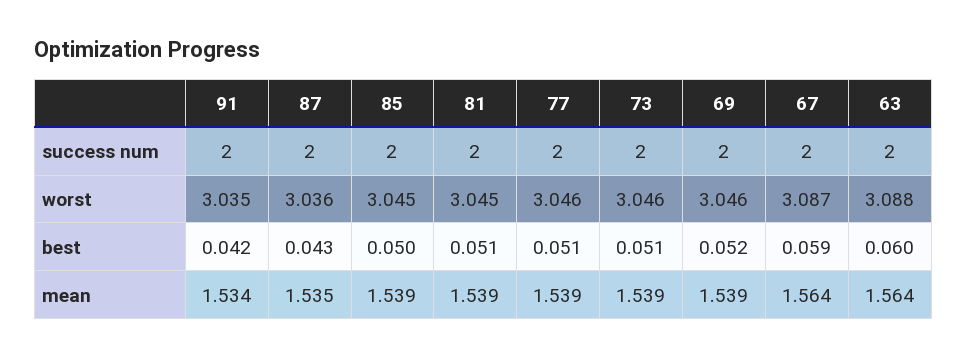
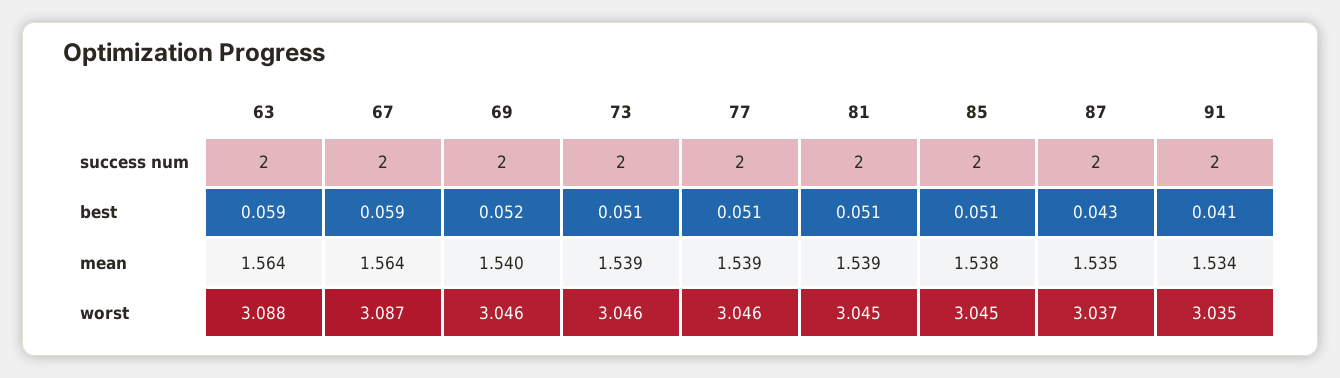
  {
    "91": {
      "success num": 2,
      "worst": 3.035,
-     "best": 0.042,
+     "best": 0.041,
      "mean": 1.534
    },
    "87": {
      "success num": 2,
-     "worst": 3.036,
+     "worst": 3.037,
      "best": 0.043,
      "mean": 1.535
    },
    "85": {
      "success num": 2,
      "worst": 3.045,
-     "best": 0.05,
+     "best": 0.051,
-     "mean": 1.539
+     "mean": 1.538
    },
    "81": {
      "success num": 2,
      "worst": 3.045,
      "best": 0.051,
      "mean": 1.539
    },
    "77": {
      "success num": 2,
      "worst": 3.046,
      "best": 0.051,
      "mean": 1.539
    },
    "73": {
      "success num": 2,
      "worst": 3.046,
      "best": 0.051,
      "mean": 1.539
    },
    "69": {
      "success num": 2,
      "worst": 3.046,
      "best": 0.052,
-     "mean": 1.539
+     "mean": 1.54
    },
    "67": {
      "success num": 2,
      "worst": 3.087,
      "best": 0.059,
      "mean": 1.564
    },
    "63": {
      "success num": 2,
      "worst": 3.088,
-     "best": 0.06,
+     "best": 0.059,
      "mean": 1.564
    }
  }

